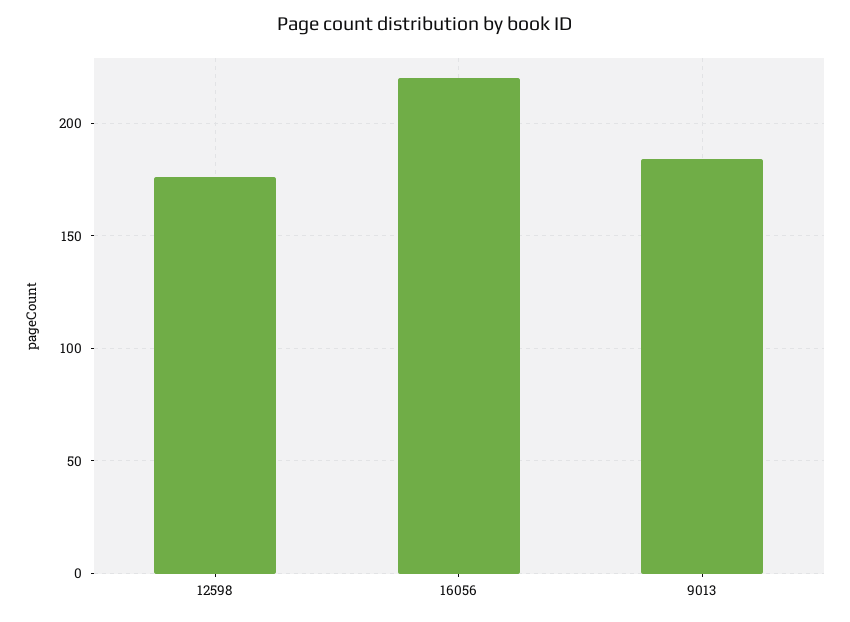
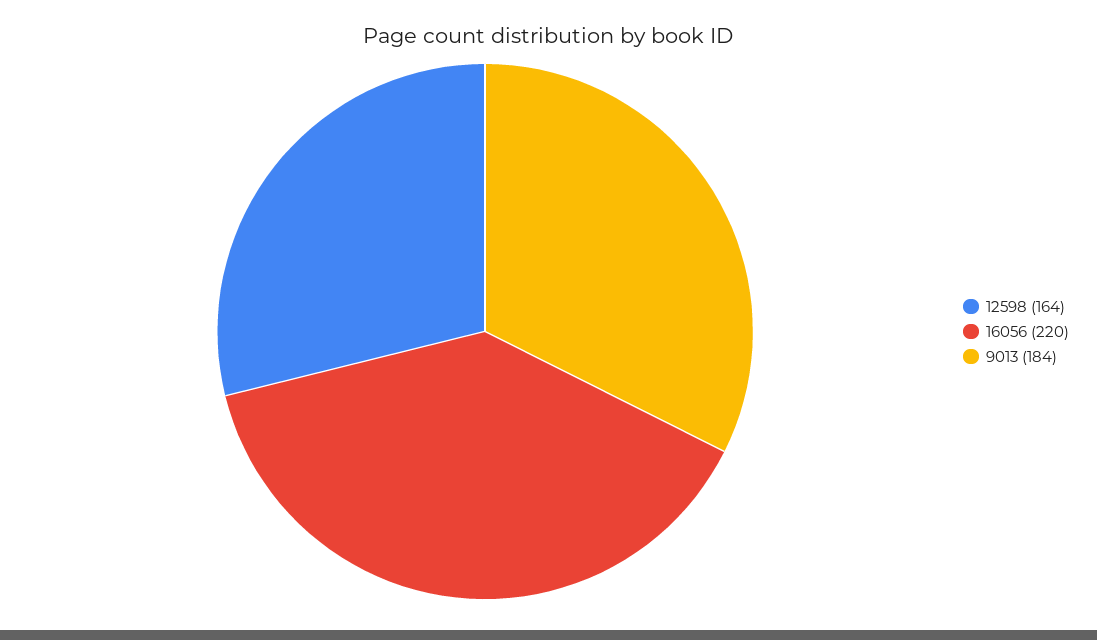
  {
-   "12598": 175,
+   "12598": 164,
    "16056": 220,
    "9013": 184
  }

